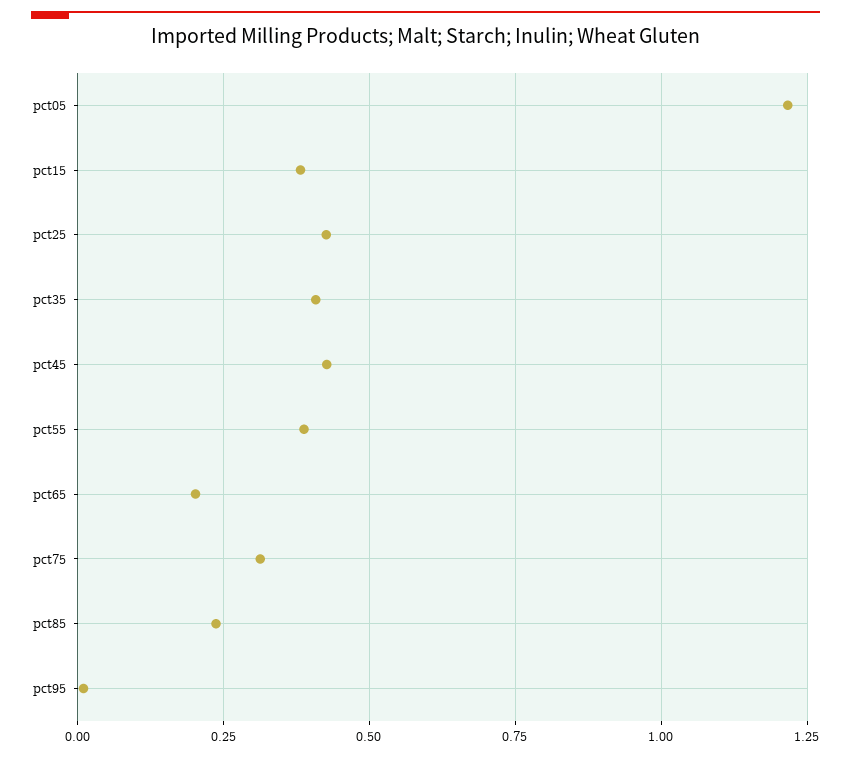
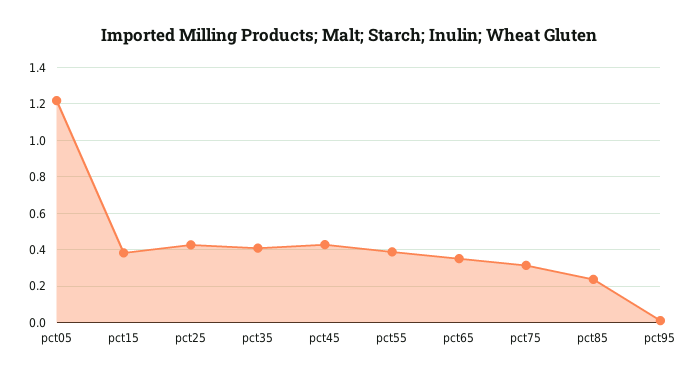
  {
    "pct05": 1.225,
    "pct15": 0.375,
    "pct25": 0.425,
    "pct35": 0.4,
    "pct45": 0.425,
    "pct55": 0.4,
-   "pct65": 0.2,
+   "pct65": 0.35,
    "pct75": 0.325,
    "pct85": 0.225,
    "pct95": 0
  }

